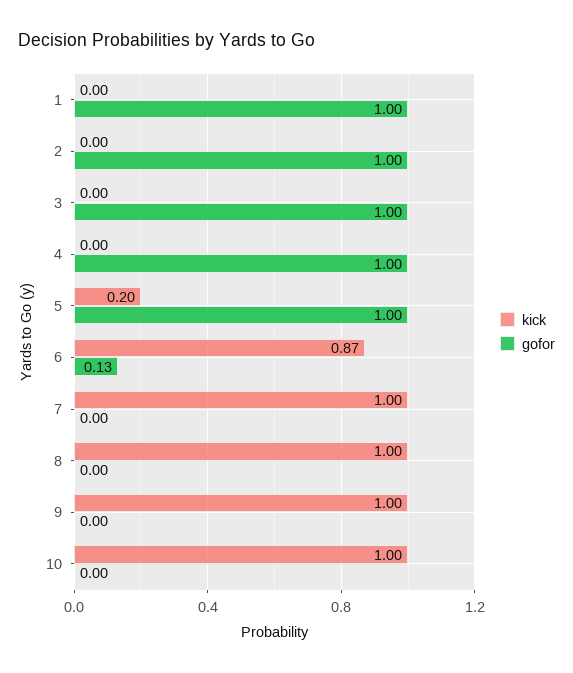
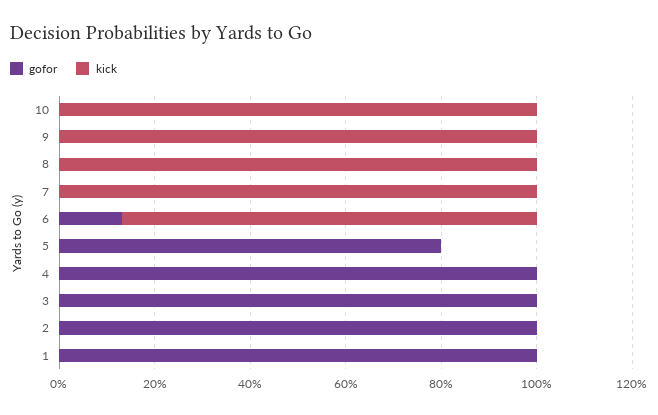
  {
    "kick": {
      "1": 0,
      "2": 0,
      "3": 0,
      "4": 0,
-     "5": 0.2,
+     "5": 0,
      "6": 0.87,
      "7": 1,
      "8": 1,
      "9": 1,
      "10": 1
    },
    "gofor": {
      "1": 1,
      "2": 1,
      "3": 1,
      "4": 1,
-     "5": 1,
+     "5": 0.8,
      "6": 0.13,
      "7": 0,
      "8": 0,
      "9": 0,
      "10": 0
    }
  }

